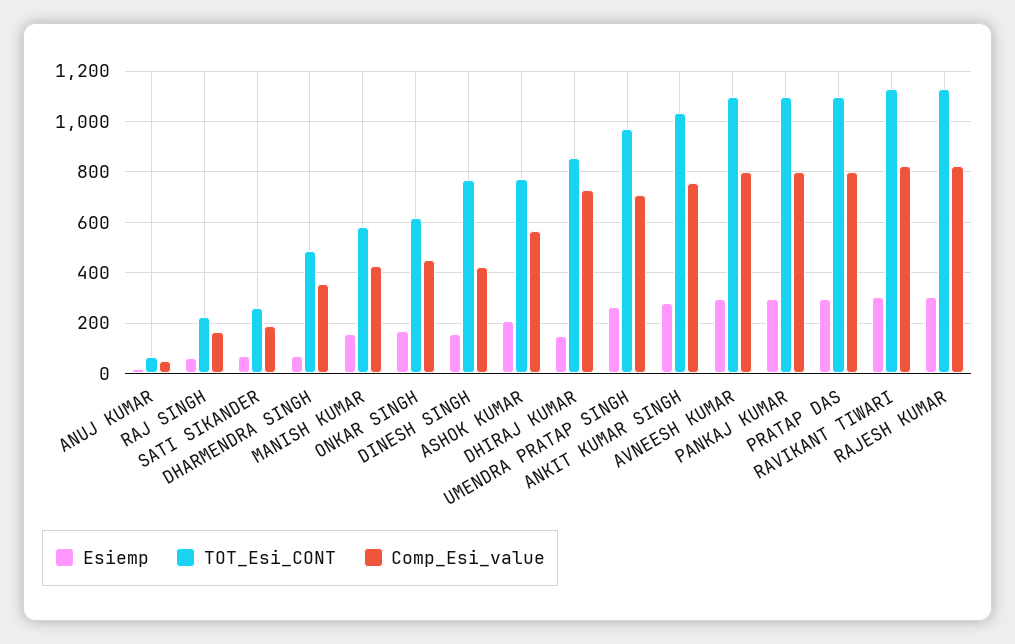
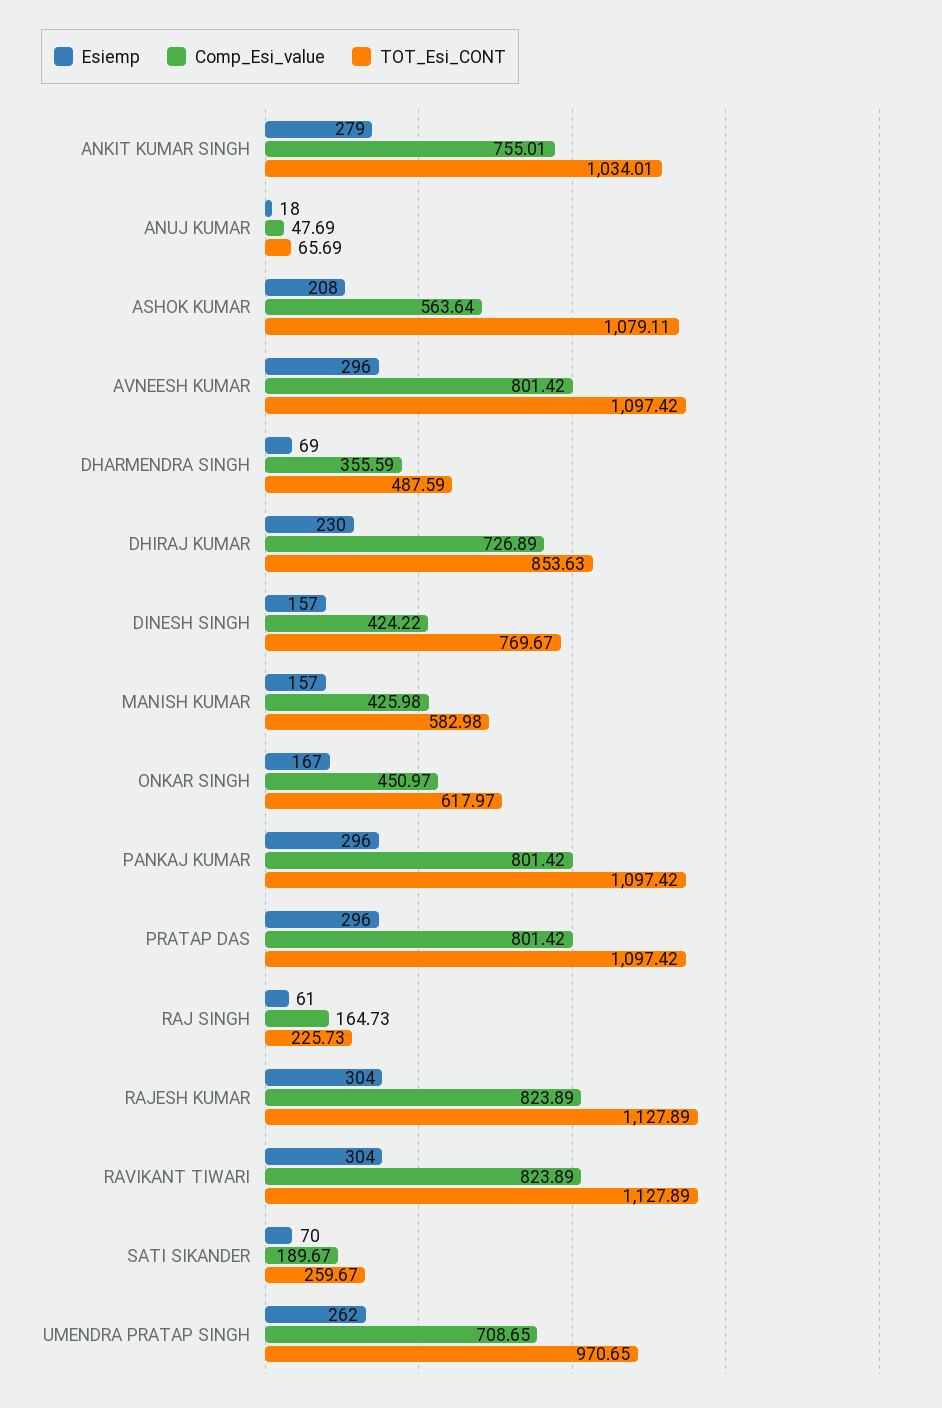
  {
    "Esiemp": {
      "ANUJ KUMAR": 18,
      "RAJ SINGH": 61,
      "SATI SIKANDER": 70,
      "DHARMENDRA SINGH": 69,
      "MANISH KUMAR": 157,
      "ONKAR SINGH": 167,
      "DINESH SINGH": 157,
      "ASHOK KUMAR": 208,
-     "DHIRAJ KUMAR": 150,
+     "DHIRAJ KUMAR": 230,
      "UMENDRA PRATAP SINGH": 262,
      "ANKIT KUMAR SINGH": 279,
      "AVNEESH KUMAR": 296,
      "PANKAJ KUMAR": 296,
      "PRATAP DAS": 296,
      "RAVIKANT TIWARI": 304,
      "RAJESH KUMAR": 304
    },
    "TOT_Esi_CONT": {
      "ANUJ KUMAR": 65.69,
      "RAJ SINGH": 225.73,
      "SATI SIKANDER": 259.67,
      "DHARMENDRA SINGH": 487.59,
      "MANISH KUMAR": 582.98,
      "ONKAR SINGH": 617.97,
      "DINESH SINGH": 769.67,
-     "ASHOK KUMAR": 775,
+     "ASHOK KUMAR": 1079.11,
      "DHIRAJ KUMAR": 853.63,
      "UMENDRA PRATAP SINGH": 970.65,
      "ANKIT KUMAR SINGH": 1034.01,
      "AVNEESH KUMAR": 1097.42,
      "PANKAJ KUMAR": 1097.42,
      "PRATAP DAS": 1097.42,
      "RAVIKANT TIWARI": 1127.89,
      "RAJESH KUMAR": 1127.89
    },
    "Comp_Esi_value": {
      "ANUJ KUMAR": 47.69,
      "RAJ SINGH": 164.73,
      "SATI SIKANDER": 189.67,
      "DHARMENDRA SINGH": 355.59,
      "MANISH KUMAR": 425.98,
      "ONKAR SINGH": 450.97,
      "DINESH SINGH": 424.22,
      "ASHOK KUMAR": 563.64,
      "DHIRAJ KUMAR": 726.89,
      "UMENDRA PRATAP SINGH": 708.65,
      "ANKIT KUMAR SINGH": 755.01,
      "AVNEESH KUMAR": 801.42,
      "PANKAJ KUMAR": 801.42,
      "PRATAP DAS": 801.42,
      "RAVIKANT TIWARI": 823.89,
      "RAJESH KUMAR": 823.89
    }
  }

